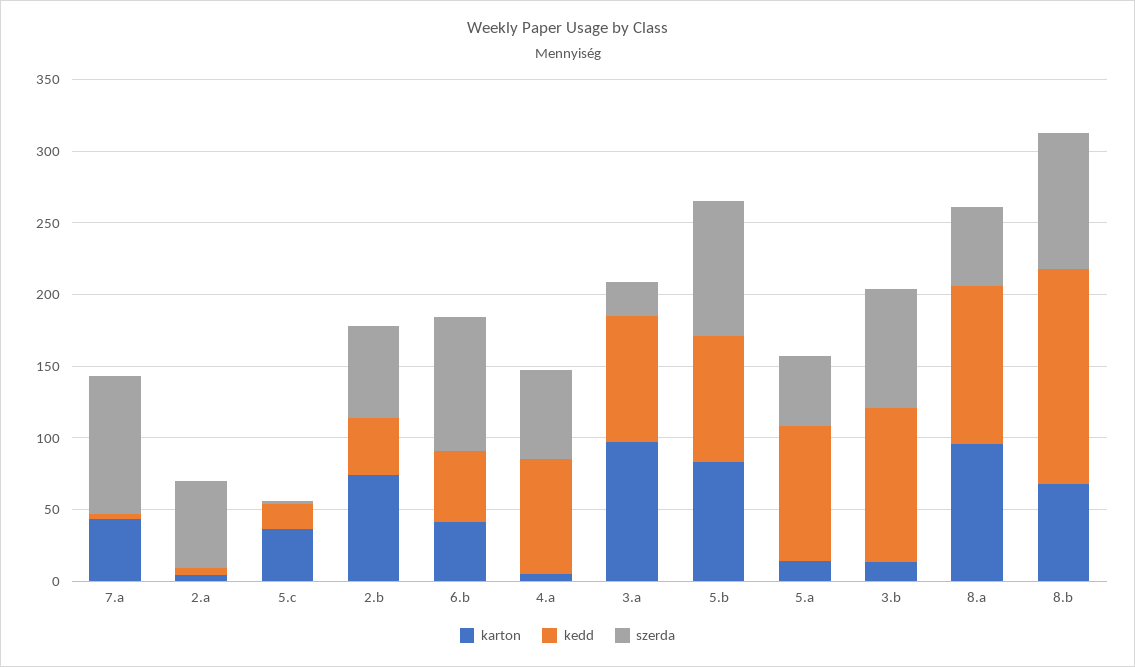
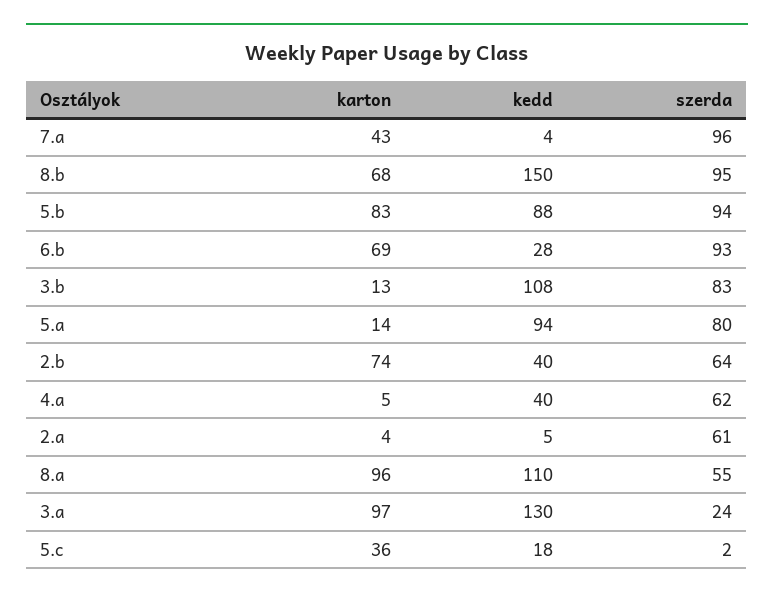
  {
    "karton": {
      "7.a": 43,
      "2.a": 4,
      "5.c": 36,
      "2.b": 74,
-     "6.b": 40,
+     "6.b": 69,
      "4.a": 5,
      "3.a": 97,
      "5.b": 83,
      "5.a": 14,
      "3.b": 13,
      "8.a": 96,
      "8.b": 68
    },
    "kedd": {
      "7.a": 4,
      "2.a": 5,
      "5.c": 18,
      "2.b": 40,
-     "6.b": 50,
+     "6.b": 28,
-     "4.a": 80,
+     "4.a": 40,
-     "3.a": 90,
+     "3.a": 130,
      "5.b": 88,
      "5.a": 94,
      "3.b": 108,
      "8.a": 110,
      "8.b": 150
    },
    "szerda": {
      "7.a": 96,
      "2.a": 61,
      "5.c": 2,
      "2.b": 64,
      "6.b": 93,
      "4.a": 62,
      "3.a": 24,
      "5.b": 94,
-     "5.a": 50,
+     "5.a": 80,
      "3.b": 83,
      "8.a": 55,
      "8.b": 95
    }
  }

